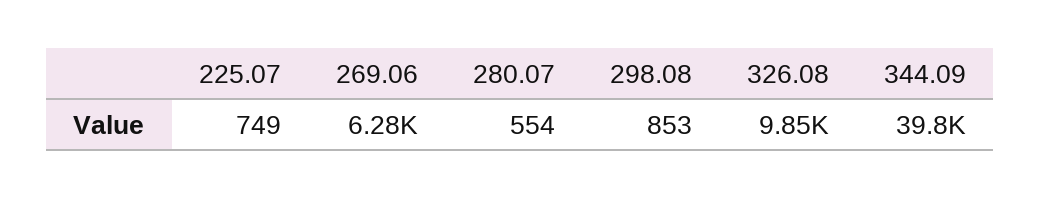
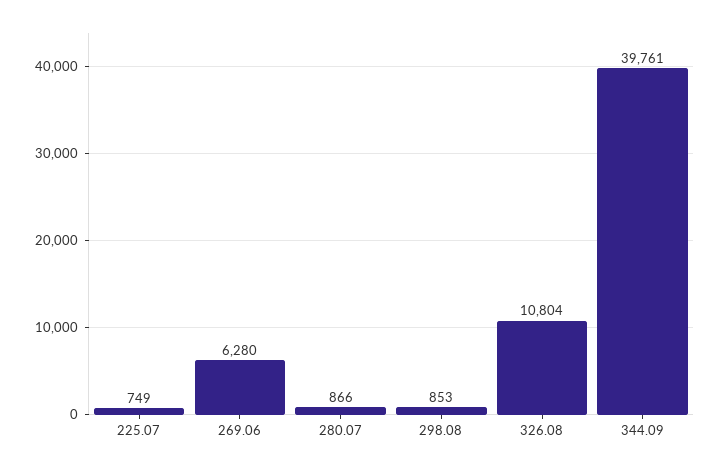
  {
    "225.07": 749,
    "269.06": 6280,
-   "280.07": 554,
+   "280.07": 866,
    "298.08": 853,
-   "326.08": 9850,
+   "326.08": 10804,
    "344.09": 39761
  }

